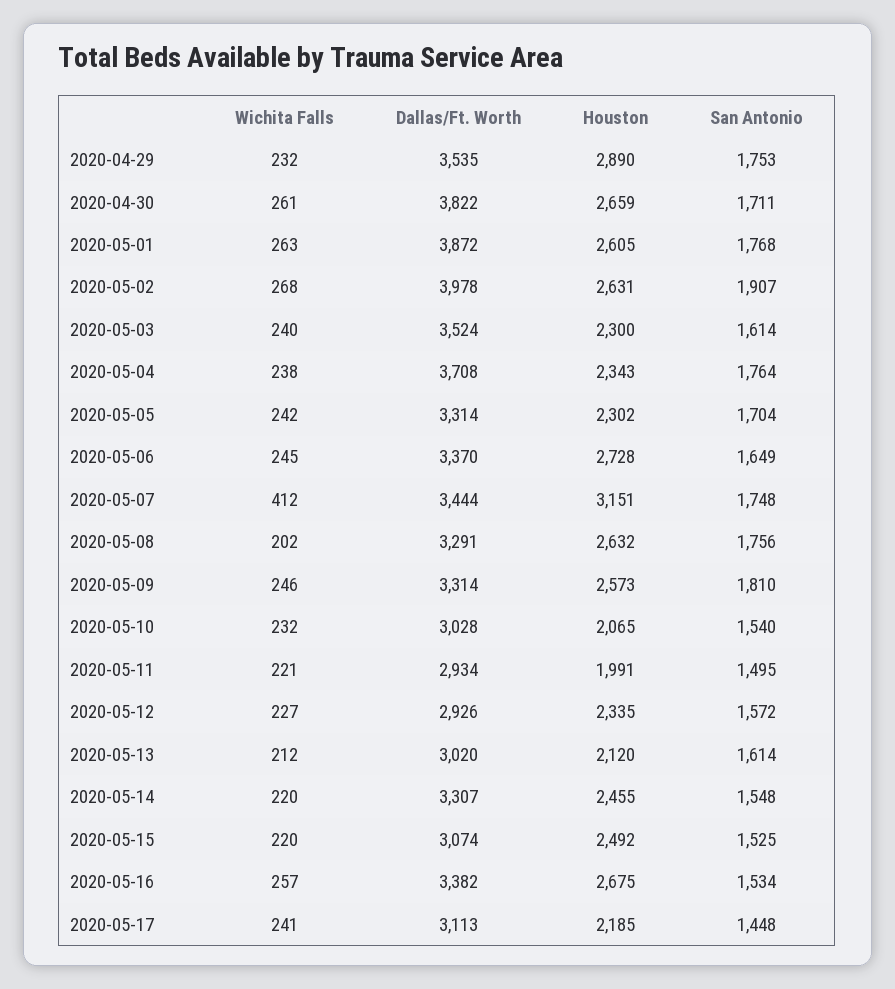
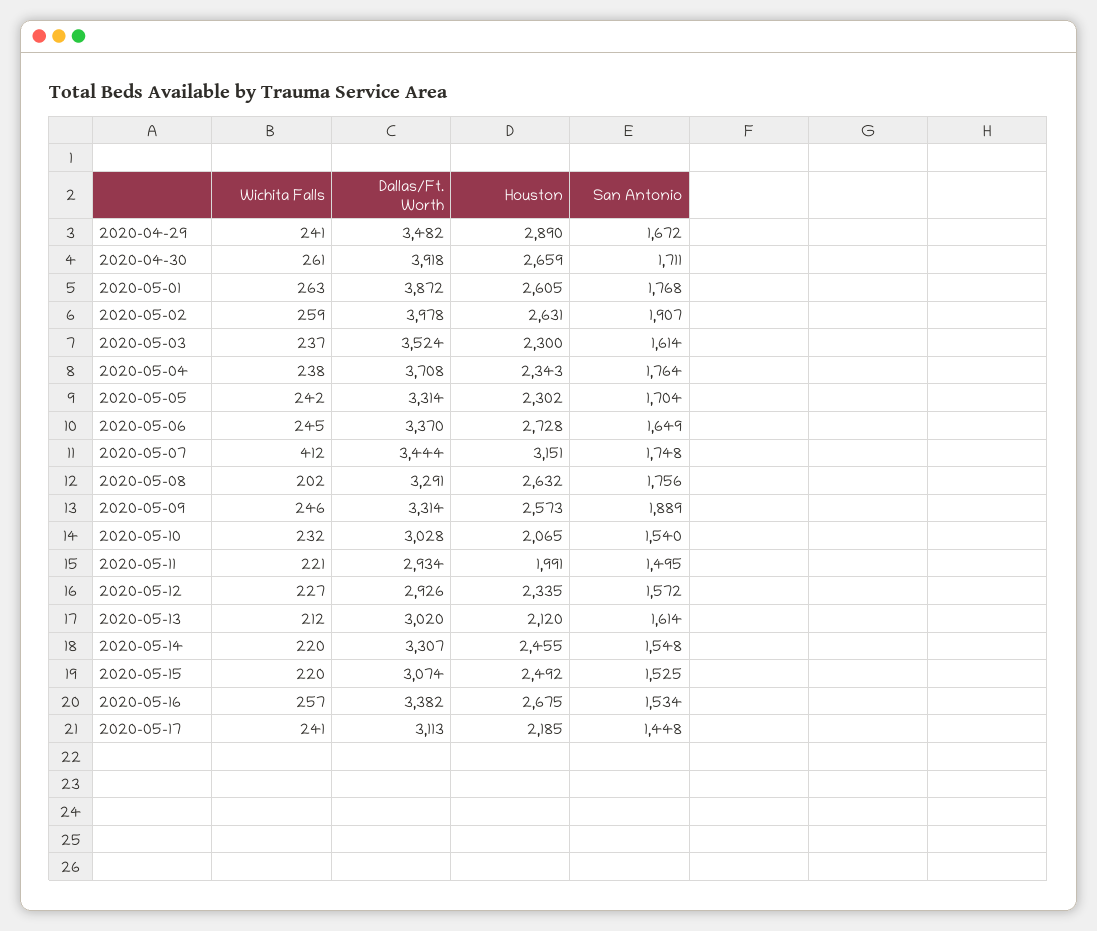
  {
    "Wichita Falls": {
-     "2020-04-29": 232,
+     "2020-04-29": 241,
      "2020-04-30": 261,
      "2020-05-01": 263,
-     "2020-05-02": 268,
+     "2020-05-02": 259,
-     "2020-05-03": 240,
+     "2020-05-03": 237,
      "2020-05-04": 238,
      "2020-05-05": 242,
      "2020-05-06": 245,
      "2020-05-07": 412,
      "2020-05-08": 202,
      "2020-05-09": 246,
      "2020-05-10": 232,
      "2020-05-11": 221,
      "2020-05-12": 227,
      "2020-05-13": 212,
      "2020-05-14": 220,
      "2020-05-15": 220,
      "2020-05-16": 257,
      "2020-05-17": 241
    },
    "Dallas/Ft. Worth": {
-     "2020-04-29": 3535,
+     "2020-04-29": 3482,
-     "2020-04-30": 3822,
+     "2020-04-30": 3918,
      "2020-05-01": 3872,
      "2020-05-02": 3978,
      "2020-05-03": 3524,
      "2020-05-04": 3708,
      "2020-05-05": 3314,
      "2020-05-06": 3370,
      "2020-05-07": 3444,
      "2020-05-08": 3291,
      "2020-05-09": 3314,
      "2020-05-10": 3028,
      "2020-05-11": 2934,
      "2020-05-12": 2926,
      "2020-05-13": 3020,
      "2020-05-14": 3307,
      "2020-05-15": 3074,
      "2020-05-16": 3382,
      "2020-05-17": 3113
    },
    "Houston": {
      "2020-04-29": 2890,
      "2020-04-30": 2659,
      "2020-05-01": 2605,
      "2020-05-02": 2631,
      "2020-05-03": 2300,
      "2020-05-04": 2343,
      "2020-05-05": 2302,
      "2020-05-06": 2728,
      "2020-05-07": 3151,
      "2020-05-08": 2632,
      "2020-05-09": 2573,
      "2020-05-10": 2065,
      "2020-05-11": 1991,
      "2020-05-12": 2335,
      "2020-05-13": 2120,
      "2020-05-14": 2455,
      "2020-05-15": 2492,
      "2020-05-16": 2675,
      "2020-05-17": 2185
    },
    "San Antonio": {
-     "2020-04-29": 1753,
+     "2020-04-29": 1672,
      "2020-04-30": 1711,
      "2020-05-01": 1768,
      "2020-05-02": 1907,
      "2020-05-03": 1614,
      "2020-05-04": 1764,
      "2020-05-05": 1704,
      "2020-05-06": 1649,
      "2020-05-07": 1748,
      "2020-05-08": 1756,
-     "2020-05-09": 1810,
+     "2020-05-09": 1889,
      "2020-05-10": 1540,
      "2020-05-11": 1495,
      "2020-05-12": 1572,
      "2020-05-13": 1614,
      "2020-05-14": 1548,
      "2020-05-15": 1525,
      "2020-05-16": 1534,
      "2020-05-17": 1448
    }
  }

